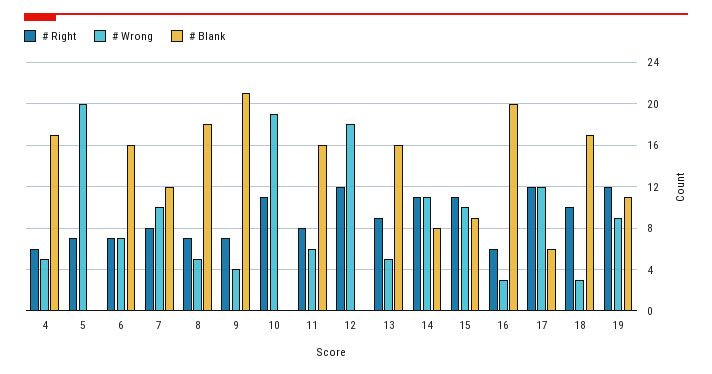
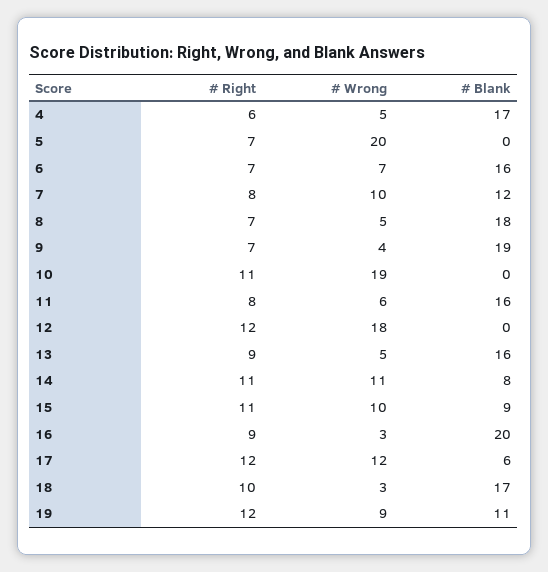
  {
    "# Right": {
      "4": 6,
      "5": 7,
      "6": 7,
      "7": 8,
      "8": 7,
      "9": 7,
      "10": 11,
      "11": 8,
      "12": 12,
      "13": 9,
      "14": 11,
      "15": 11,
-     "16": 6,
+     "16": 9,
      "17": 12,
      "18": 10,
      "19": 12
    },
    "# Wrong": {
      "4": 5,
      "5": 20,
      "6": 7,
      "7": 10,
      "8": 5,
      "9": 4,
      "10": 19,
      "11": 6,
      "12": 18,
      "13": 5,
      "14": 11,
      "15": 10,
      "16": 3,
      "17": 12,
      "18": 3,
      "19": 9
    },
    "# Blank": {
      "4": 17,
      "5": 0,
      "6": 16,
      "7": 12,
      "8": 18,
-     "9": 21,
+     "9": 19,
      "10": 0,
      "11": 16,
      "12": 0,
      "13": 16,
      "14": 8,
      "15": 9,
      "16": 20,
      "17": 6,
      "18": 17,
      "19": 11
    }
  }

